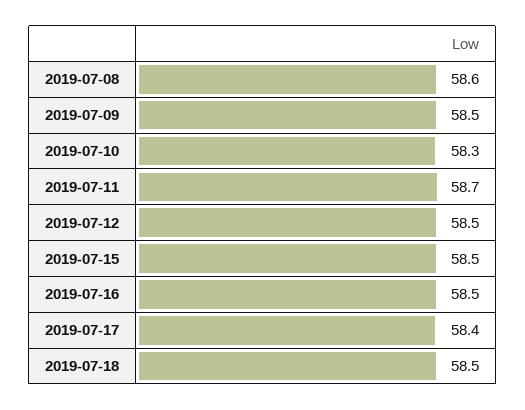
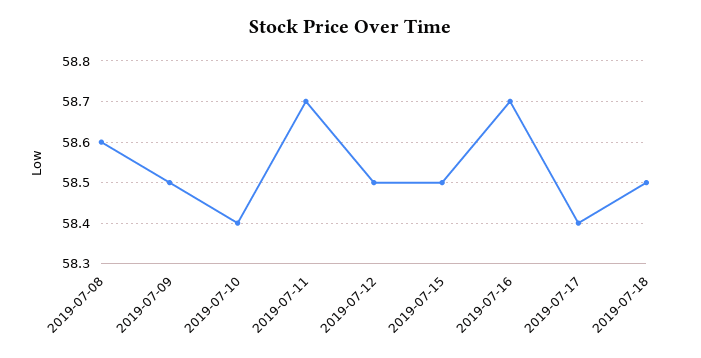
  {
    "2019-07-08": 58.6,
    "2019-07-09": 58.5,
-   "2019-07-10": 58.3,
+   "2019-07-10": 58.4,
    "2019-07-11": 58.7,
    "2019-07-12": 58.5,
    "2019-07-15": 58.5,
-   "2019-07-16": 58.5,
+   "2019-07-16": 58.7,
    "2019-07-17": 58.4,
    "2019-07-18": 58.5
  }

